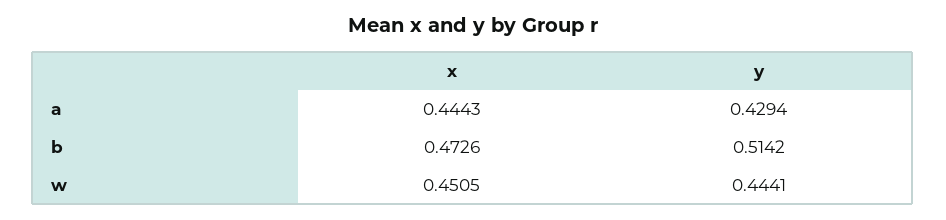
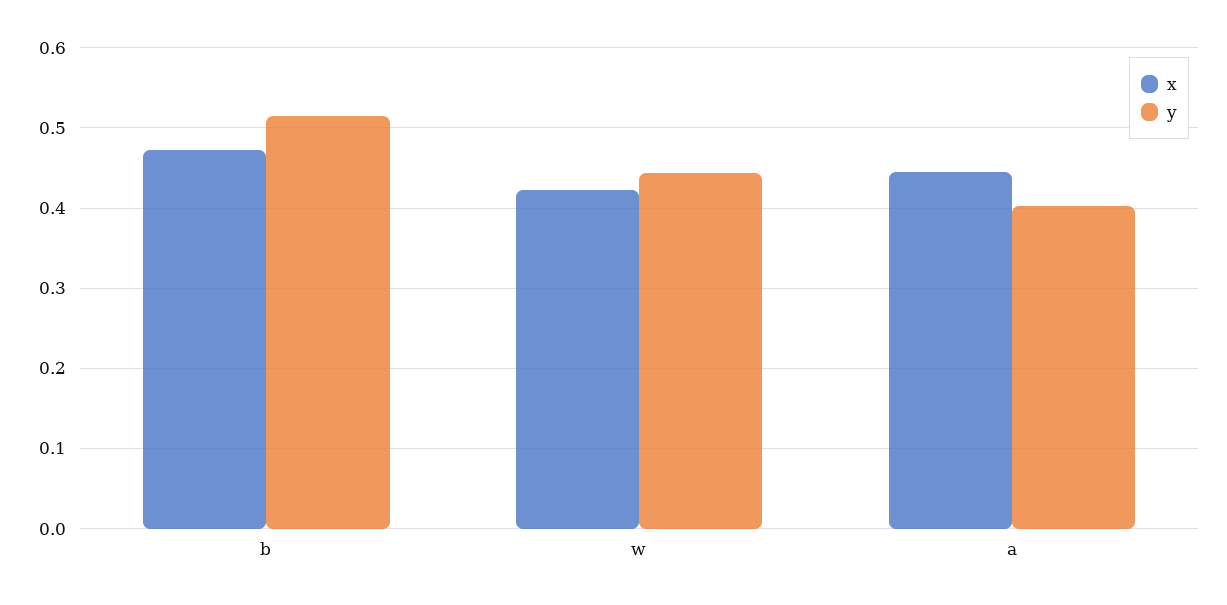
  {
    "x": {
      "a": 0.4443,
      "b": 0.4726,
-     "w": 0.4505
+     "w": 0.42
    },
    "y": {
-     "a": 0.4294,
+     "a": 0.4,
      "b": 0.5142,
      "w": 0.4441
    }
  }

